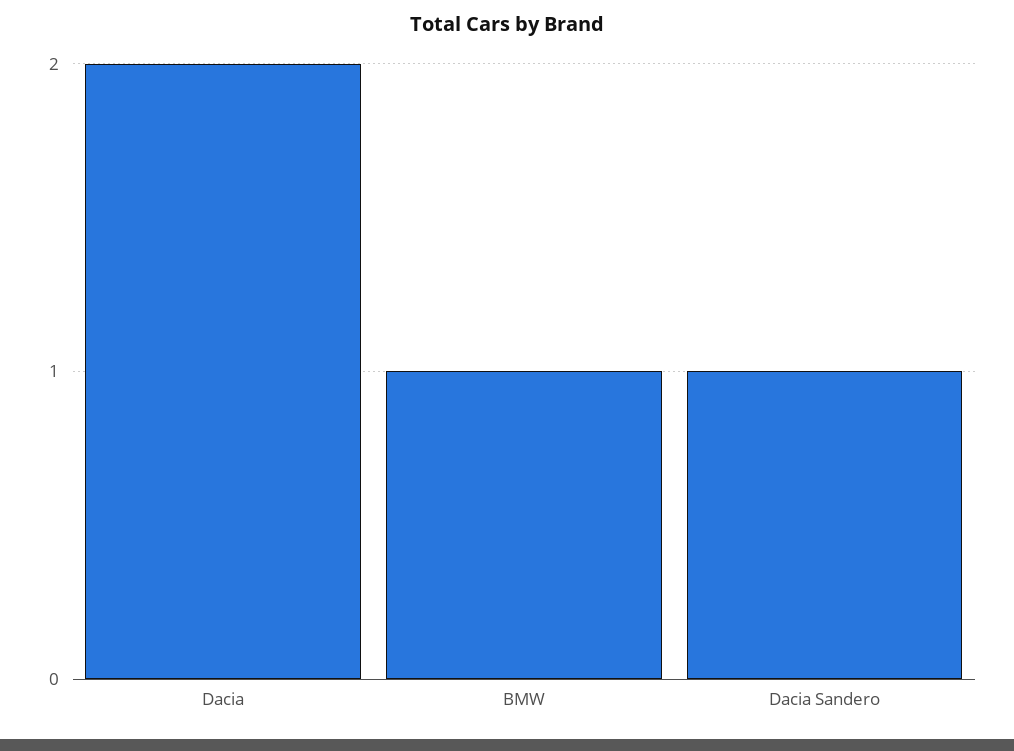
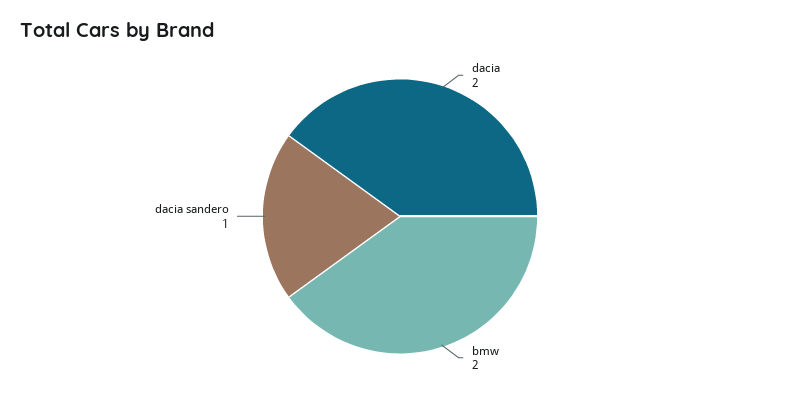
  {
    "Dacia": 2,
-   "BMW": 1,
+   "BMW": 2,
    "Dacia Sandero": 1
  }

